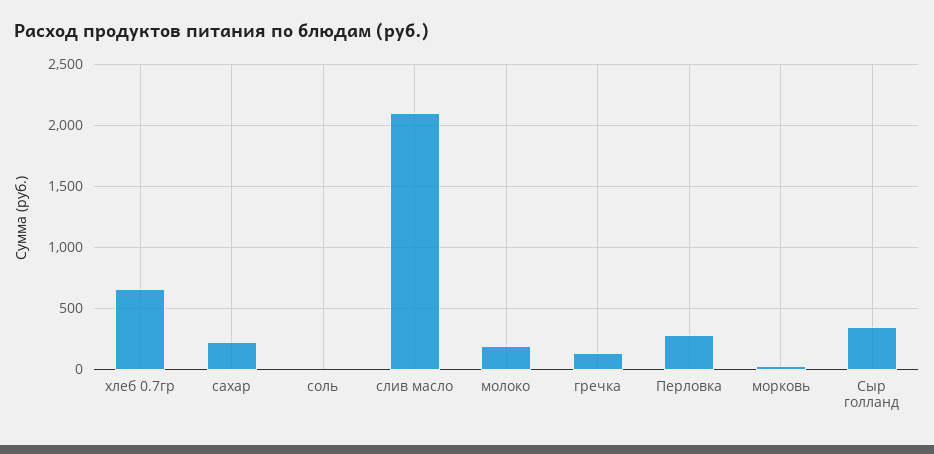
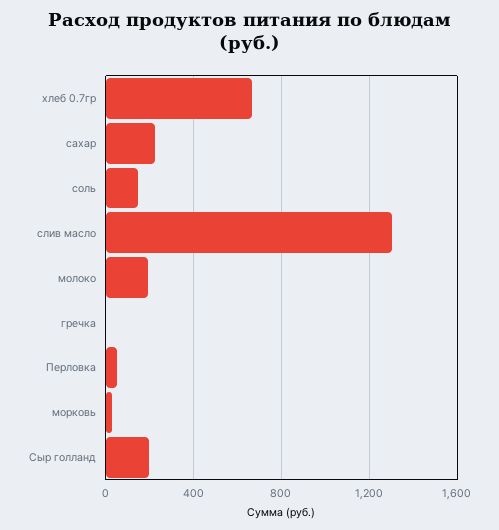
  {
    "хлеб 0.7гр": 650,
    "сахар": 200,
-   "соль": 0,
+   "соль": 150,
-   "слив масло": 2100,
+   "слив масло": 1300,
    "молоко": 200,
-   "гречка": 150,
+   "гречка": 0,
-   "Перловка": 300,
+   "Перловка": 50,
    "морковь": 50,
-   "Сыр голланд": 350
+   "Сыр голланд": 200
  }

